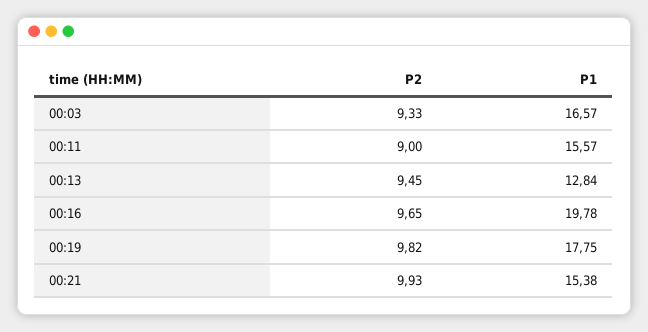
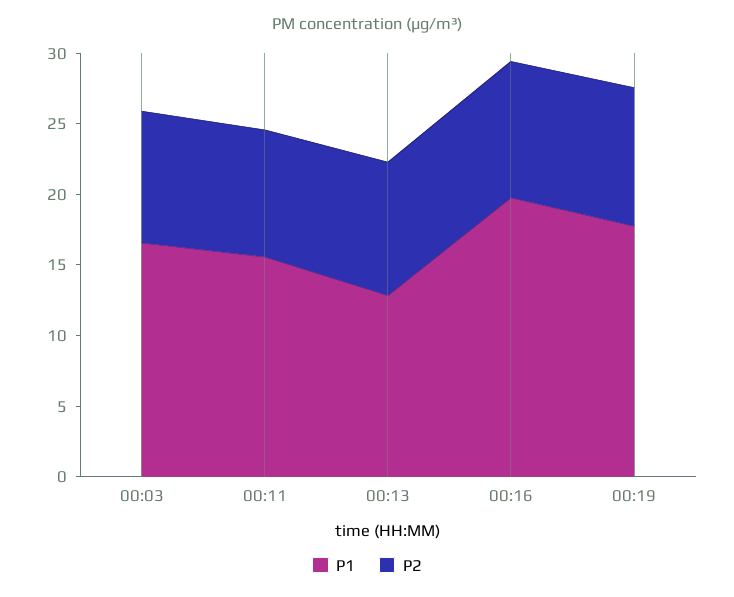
  {
    "P2": {
      "00:03": 9.33,
      "00:11": 9,
      "00:13": 9.45,
      "00:16": 9.65,
-     "00:19": 9.82,
+     "00:19": 9.82
-     "00:21": 9.93
    },
    "P1": {
      "00:03": 16.57,
      "00:11": 15.57,
      "00:13": 12.84,
      "00:16": 19.78,
-     "00:19": 17.75,
+     "00:19": 17.75
-     "00:21": 15.38
    }
  }

